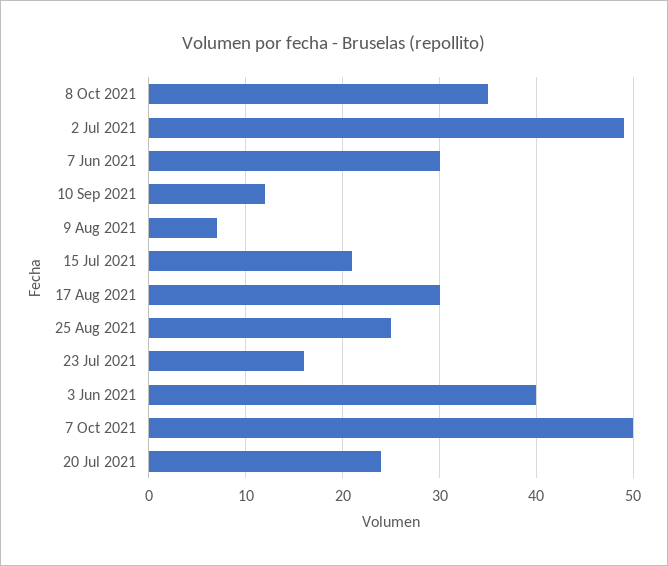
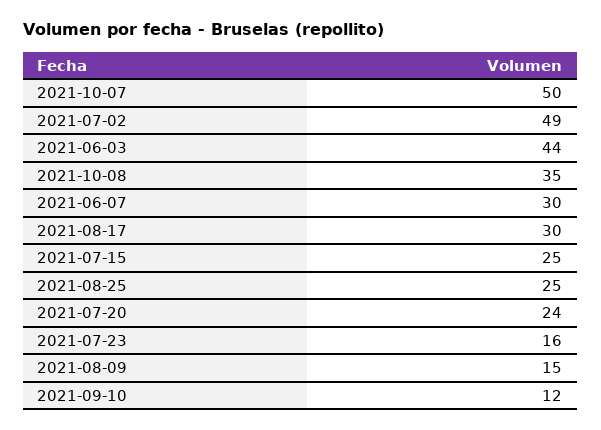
  {
    "8 Oct 2021": 35,
    "2 Jul 2021": 49,
    "7 Jun 2021": 30,
    "10 Sep 2021": 12,
-   "9 Aug 2021": 7,
+   "9 Aug 2021": 15,
-   "15 Jul 2021": 21,
+   "15 Jul 2021": 25,
    "17 Aug 2021": 30,
    "25 Aug 2021": 25,
    "23 Jul 2021": 16,
-   "3 Jun 2021": 40,
+   "3 Jun 2021": 44,
    "7 Oct 2021": 50,
    "20 Jul 2021": 24
  }

